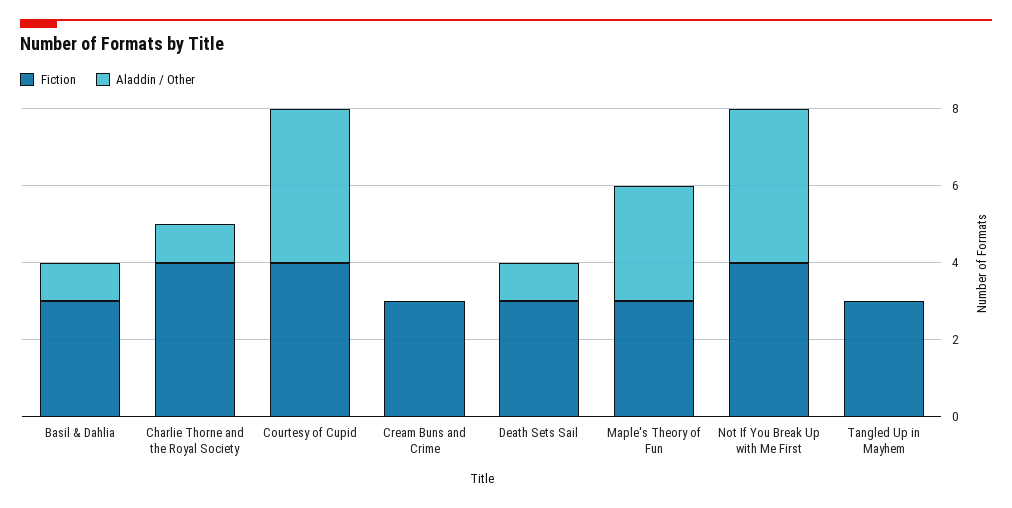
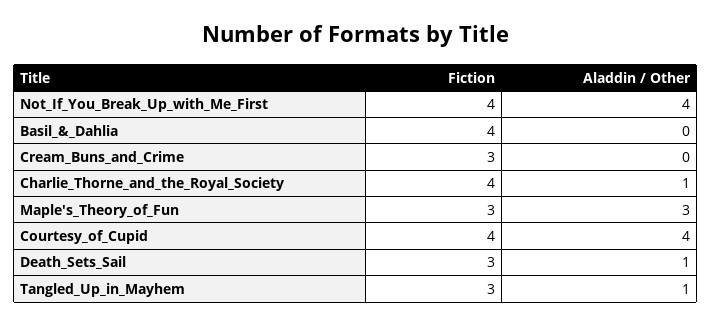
  {
    "Fiction": {
-     "Basil & Dahlia": 3,
+     "Basil & Dahlia": 4,
      "Charlie Thorne and the Royal Society": 4,
      "Courtesy of Cupid": 4,
      "Cream Buns and Crime": 3,
      "Death Sets Sail": 3,
      "Maple's Theory of Fun": 3,
      "Not If You Break Up with Me First": 4,
      "Tangled Up in Mayhem": 3
    },
    "Aladdin / Other": {
-     "Basil & Dahlia": 1,
+     "Basil & Dahlia": 0,
      "Charlie Thorne and the Royal Society": 1,
      "Courtesy of Cupid": 4,
      "Cream Buns and Crime": 0,
      "Death Sets Sail": 1,
      "Maple's Theory of Fun": 3,
      "Not If You Break Up with Me First": 4,
-     "Tangled Up in Mayhem": 0
+     "Tangled Up in Mayhem": 1
    }
  }

